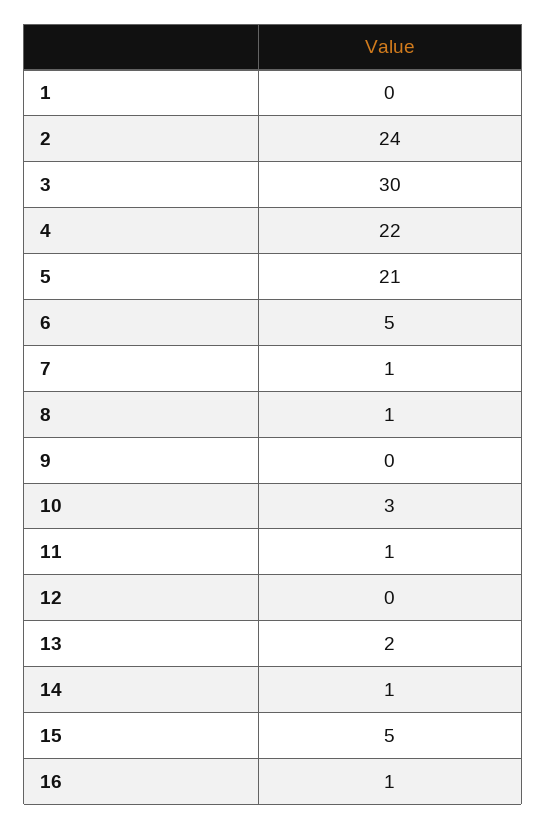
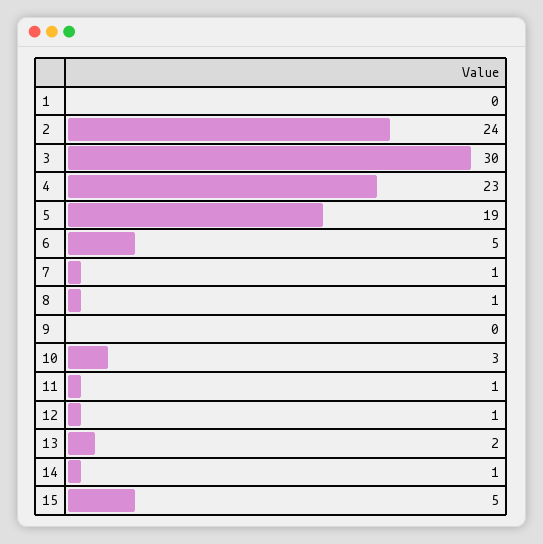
  {
    "1": 0,
    "2": 24,
    "3": 30,
-   "4": 22,
+   "4": 23,
-   "5": 21,
+   "5": 19,
    "6": 5,
    "7": 1,
    "8": 1,
    "9": 0,
    "10": 3,
    "11": 1,
-   "12": 0,
+   "12": 1,
    "13": 2,
    "14": 1,
-   "15": 5,
+   "15": 5
-   "16": 1
  }

